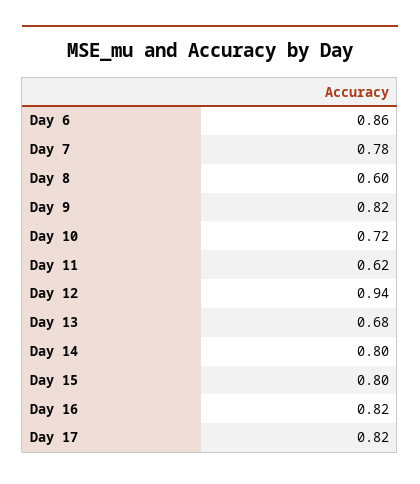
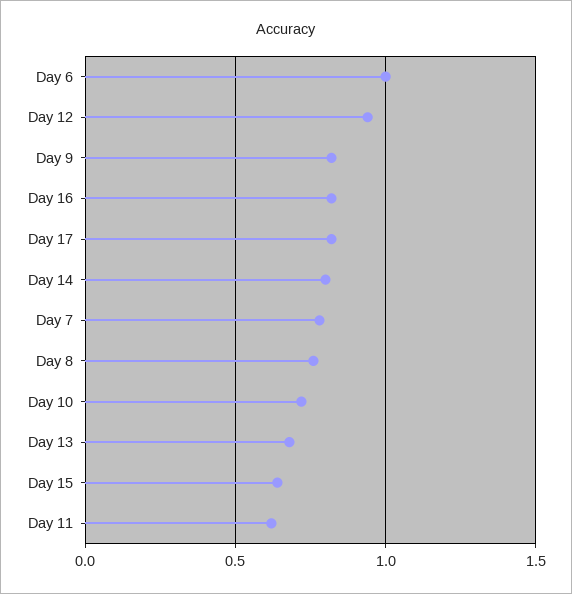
  {
-   "Day 6": 0.86,
+   "Day 6": 1,
    "Day 7": 0.78,
-   "Day 8": 0.6,
+   "Day 8": 0.75,
    "Day 9": 0.82,
    "Day 10": 0.72,
    "Day 11": 0.62,
    "Day 12": 0.94,
    "Day 13": 0.68,
    "Day 14": 0.8,
-   "Day 15": 0.8,
+   "Day 15": 0.65,
    "Day 16": 0.82,
    "Day 17": 0.82
  }

